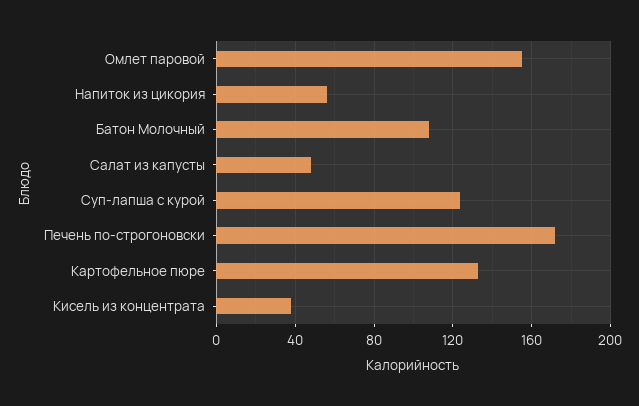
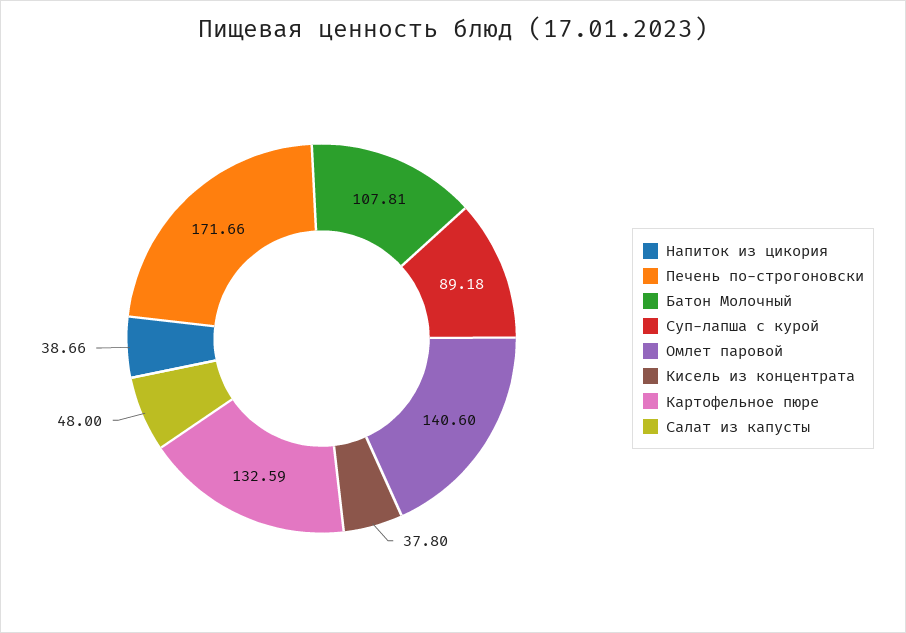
  {
-   "Омлет паровой": 155,
+   "Омлет паровой": 140.6,
-   "Напиток из цикория": 55,
+   "Напиток из цикория": 38.66,
    "Батон Молочный": 107.81,
    "Салат из капусты": 48,
-   "Суп-лапша с курой": 125,
+   "Суп-лапша с курой": 89.18,
    "Печень по-строгоновски": 171.66,
    "Картофельное пюре": 132.59,
    "Кисель из концентрата": 37.8
  }

